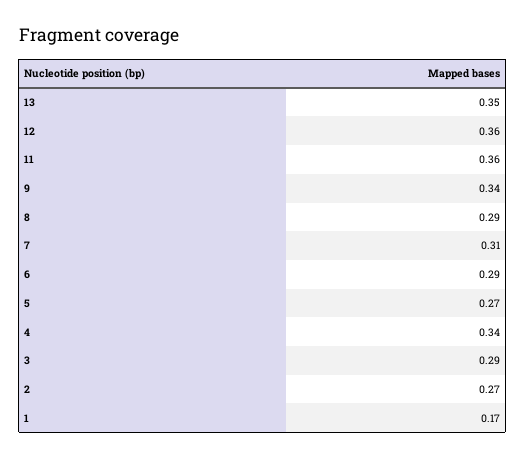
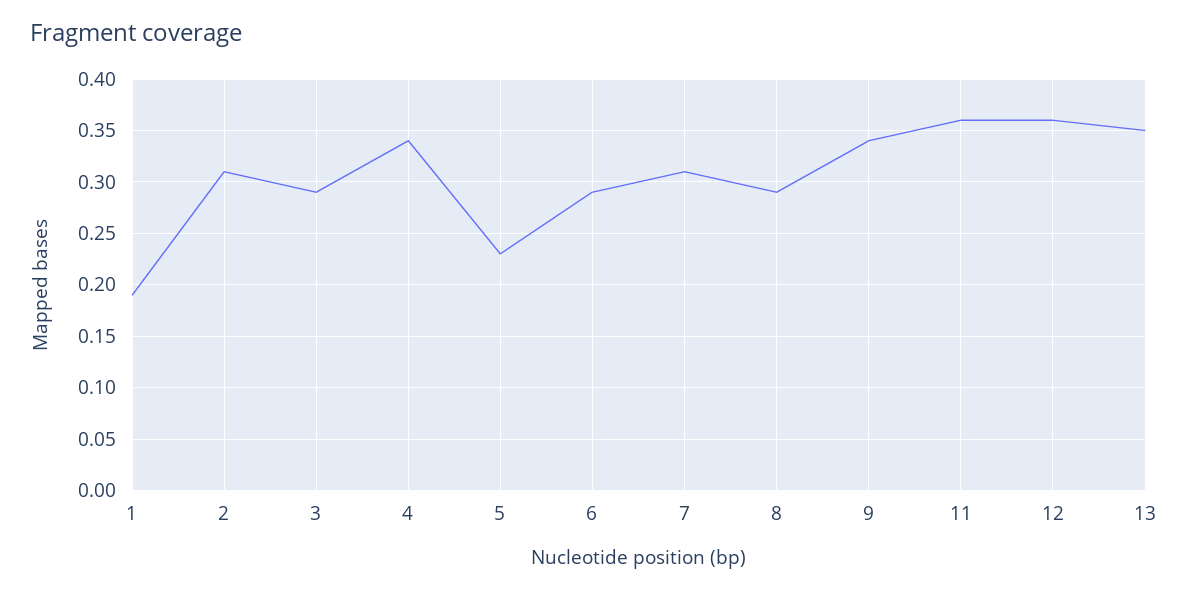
  {
    "13": 0.35,
    "12": 0.36,
    "11": 0.36,
    "9": 0.34,
    "8": 0.29,
    "7": 0.31,
    "6": 0.29,
-   "5": 0.27,
+   "5": 0.23,
    "4": 0.34,
    "3": 0.29,
-   "2": 0.27,
+   "2": 0.31,
-   "1": 0.17
+   "1": 0.19
  }

